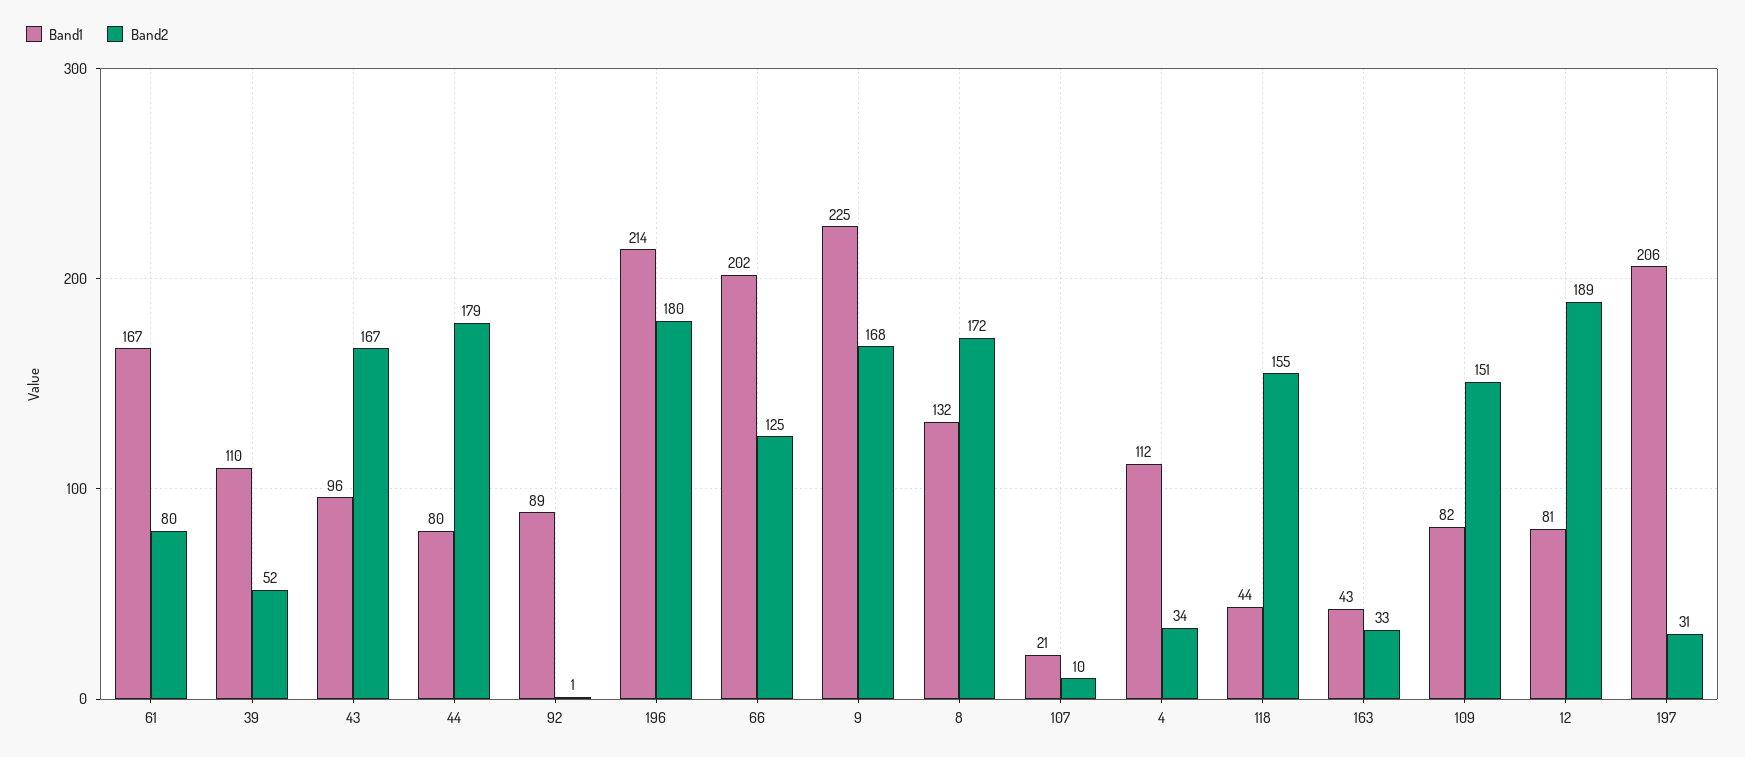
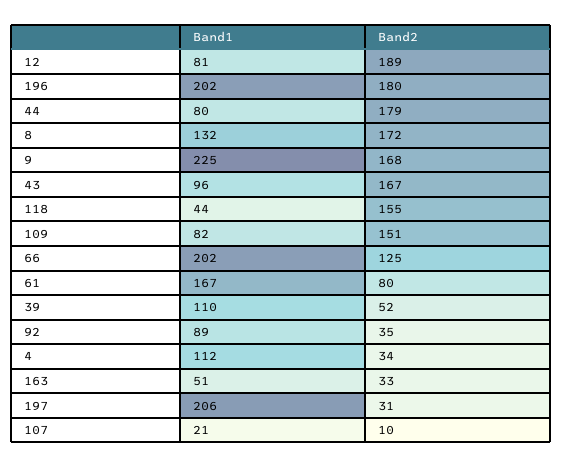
  {
    "Band1": {
      "61": 167,
      "39": 110,
      "43": 96,
      "44": 80,
      "92": 89,
-     "196": 214,
+     "196": 202,
      "66": 202,
      "9": 225,
      "8": 132,
      "107": 21,
      "4": 112,
      "118": 44,
-     "163": 43,
+     "163": 51,
      "109": 82,
      "12": 81,
      "197": 206
    },
    "Band2": {
      "61": 80,
      "39": 52,
      "43": 167,
      "44": 179,
-     "92": 1,
+     "92": 35,
      "196": 180,
      "66": 125,
      "9": 168,
      "8": 172,
      "107": 10,
      "4": 34,
      "118": 155,
      "163": 33,
      "109": 151,
      "12": 189,
      "197": 31
    }
  }

